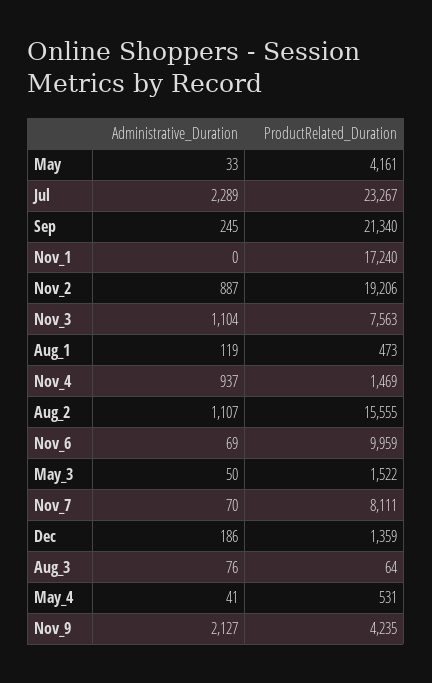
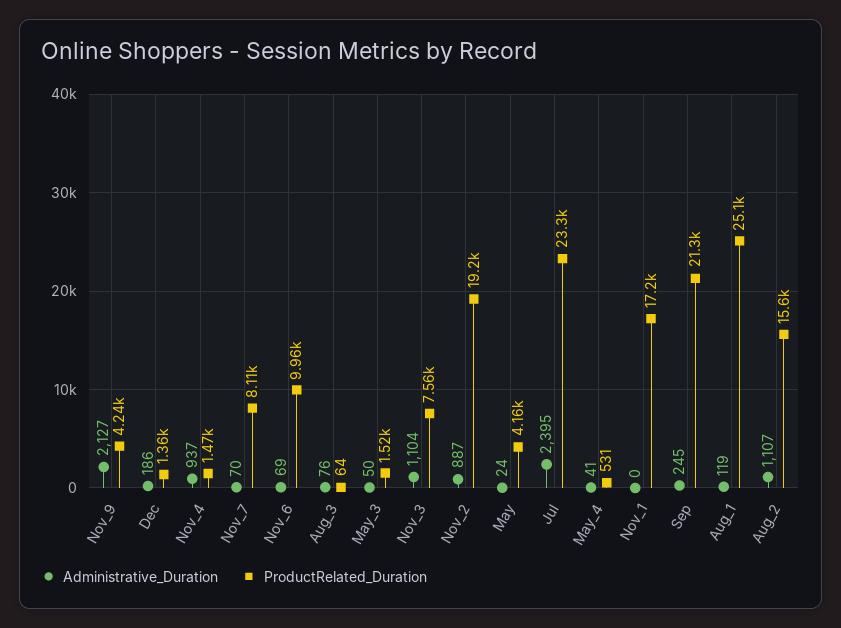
  {
    "Administrative_Duration": {
-     "May": 33,
+     "May": 24,
-     "Jul": 2289,
+     "Jul": 2395,
      "Sep": 245,
      "Nov_1": 0,
      "Nov_2": 887,
      "Nov_3": 1104,
      "Aug_1": 119,
      "Nov_4": 937,
      "Aug_2": 1107,
      "Nov_6": 69,
      "May_3": 50,
      "Nov_7": 70,
      "Dec": 186,
      "Aug_3": 76,
      "May_4": 41,
      "Nov_9": 2127
    },
    "ProductRelated_Duration": {
      "May": 4161,
      "Jul": 23267,
      "Sep": 21340,
      "Nov_1": 17240,
      "Nov_2": 19206,
      "Nov_3": 7563,
-     "Aug_1": 473,
+     "Aug_1": 25100,
      "Nov_4": 1469,
      "Aug_2": 15555,
      "Nov_6": 9959,
      "May_3": 1522,
      "Nov_7": 8111,
      "Dec": 1359,
      "Aug_3": 64,
      "May_4": 531,
      "Nov_9": 4235
    }
  }

